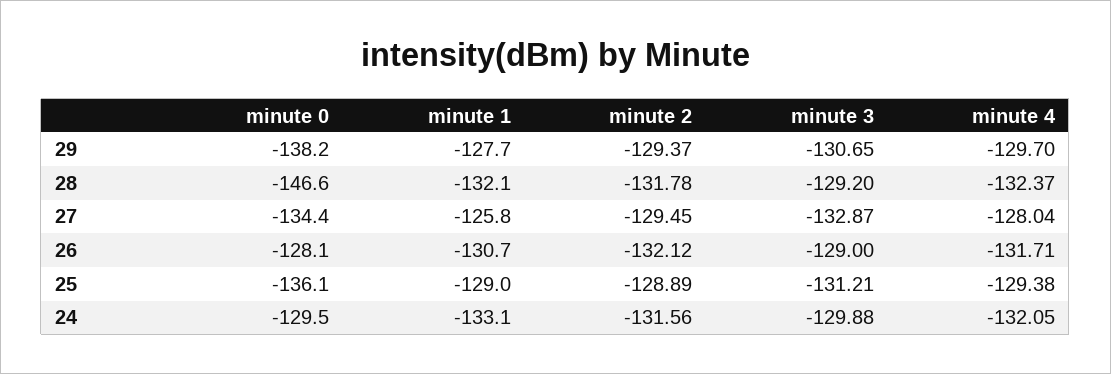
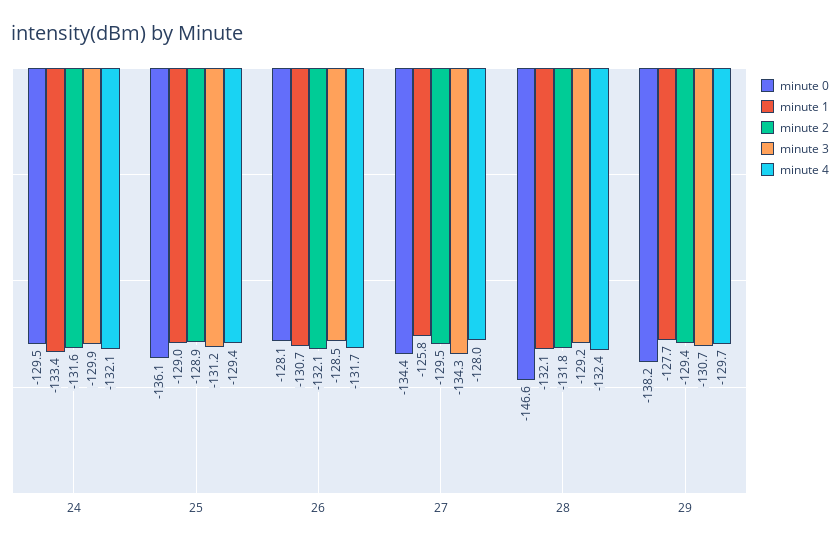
  {
    "minute 0": {
      "29": -138.2,
      "28": -146.6,
      "27": -134.4,
      "26": -128.1,
      "25": -136.1,
      "24": -129.5
    },
    "minute 1": {
      "29": -127.7,
      "28": -132.1,
      "27": -125.8,
      "26": -130.7,
      "25": -129,
-     "24": -133.1
+     "24": -133.4
    },
    "minute 2": {
      "29": -129.37,
      "28": -131.78,
      "27": -129.45,
      "26": -132.12,
      "25": -128.89,
      "24": -131.56
    },
    "minute 3": {
      "29": -130.65,
      "28": -129.2,
-     "27": -132.87,
+     "27": -134.3,
-     "26": -129,
+     "26": -128.5,
      "25": -131.21,
      "24": -129.88
    },
    "minute 4": {
      "29": -129.7,
      "28": -132.37,
      "27": -128.04,
      "26": -131.71,
      "25": -129.38,
      "24": -132.05
    }
  }

